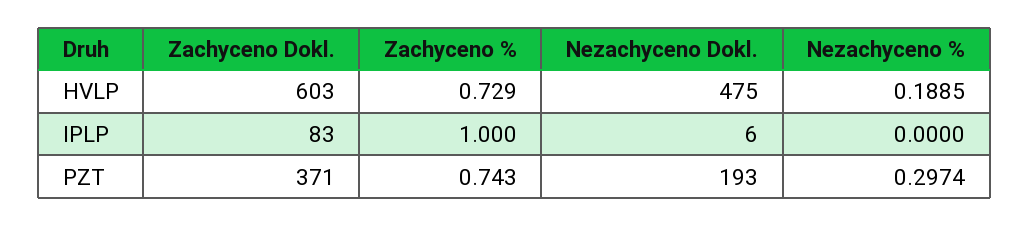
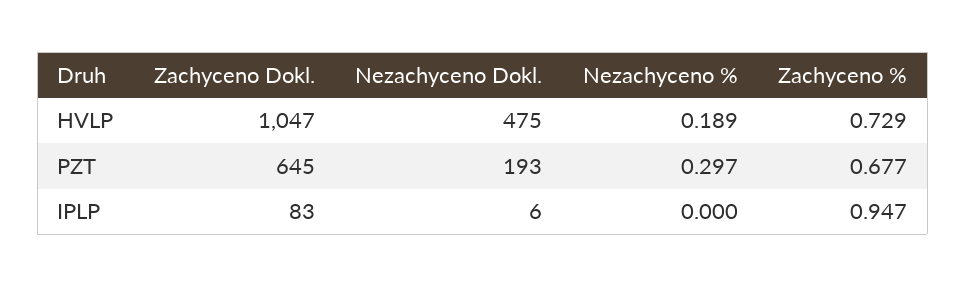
  {
    "Zachyceno Dokl.": {
-     "HVLP": 603,
+     "HVLP": 1047,
      "IPLP": 83,
-     "PZT": 371
+     "PZT": 645
    },
    "Zachyceno %": {
      "HVLP": 0.729,
-     "IPLP": 1,
+     "IPLP": 0.947,
-     "PZT": 0.743
+     "PZT": 0.677
    },
    "Nezachyceno Dokl.": {
      "HVLP": 475,
      "IPLP": 6,
      "PZT": 193
    },
    "Nezachyceno %": {
      "HVLP": 0.1885,
      "IPLP": 0,
      "PZT": 0.2974
    }
  }

